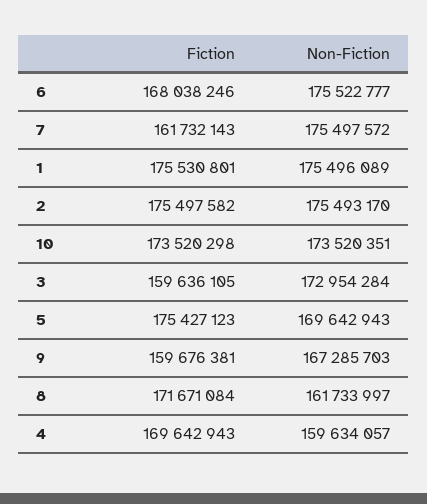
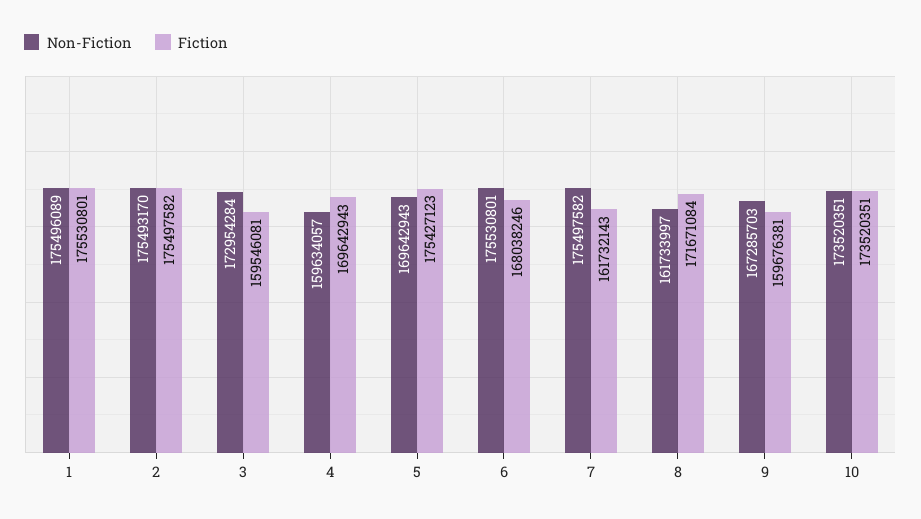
  {
    "Fiction": {
      "6": 168038246,
      "7": 161732143,
      "1": 175530801,
      "2": 175497582,
-     "10": 173520298,
+     "10": 173520351,
-     "3": 159636105,
+     "3": 159546081,
      "5": 175427123,
      "9": 159676381,
      "8": 171671084,
      "4": 169642943
    },
    "Non-Fiction": {
-     "6": 175522777,
+     "6": 175530801,
-     "7": 175497572,
+     "7": 175497582,
      "1": 175496089,
      "2": 175493170,
      "10": 173520351,
      "3": 172954284,
      "5": 169642943,
      "9": 167285703,
      "8": 161733997,
      "4": 159634057
    }
  }

